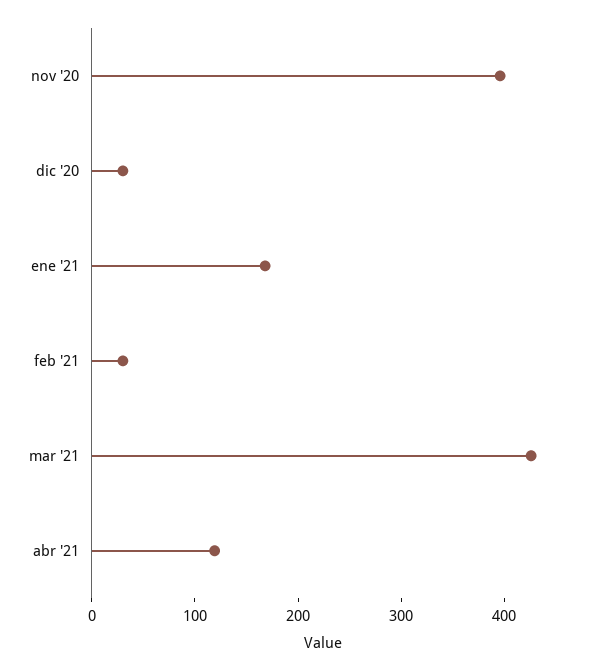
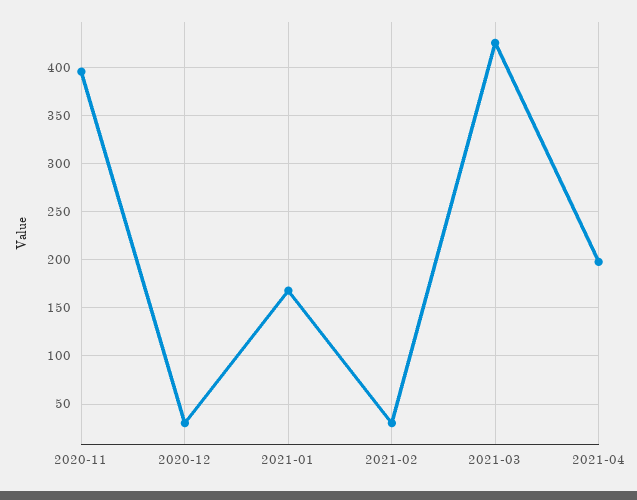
  {
    "nov '20": 400,
    "dic '20": 30,
    "ene '21": 170,
    "feb '21": 30,
    "mar '21": 430,
-   "abr '21": 120
+   "abr '21": 200
  }

